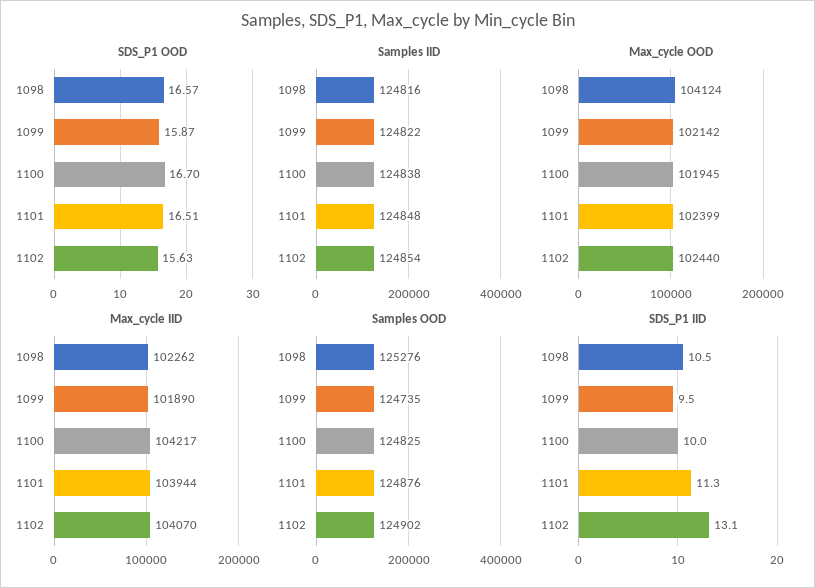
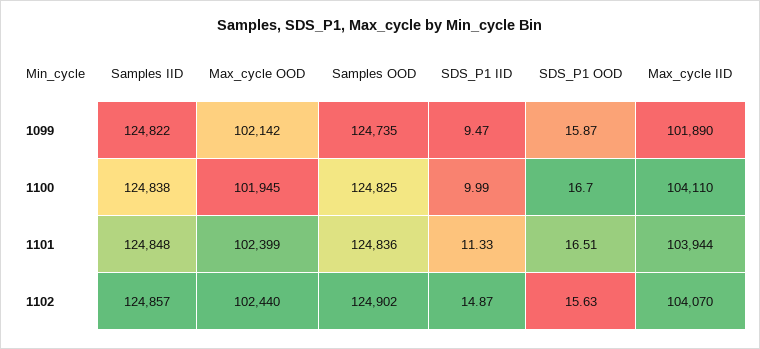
  {
    "SDS_P1 OOD": {
-     "1098": 16.57,
      "1099": 15.87,
      "1100": 16.7,
      "1101": 16.51,
      "1102": 15.63
    },
    "Samples IID": {
-     "1098": 124816,
      "1099": 124822,
      "1100": 124838,
      "1101": 124848,
-     "1102": 124854
+     "1102": 124857
    },
    "Max_cycle OOD": {
-     "1098": 104124,
      "1099": 102142,
      "1100": 101945,
      "1101": 102399,
      "1102": 102440
    },
    "Max_cycle IID": {
-     "1098": 102262,
      "1099": 101890,
-     "1100": 104217,
+     "1100": 104110,
      "1101": 103944,
      "1102": 104070
    },
    "Samples OOD": {
-     "1098": 125276,
      "1099": 124735,
      "1100": 124825,
-     "1101": 124876,
+     "1101": 124836,
      "1102": 124902
    },
    "SDS_P1 IID": {
-     "1098": 10.5,
      "1099": 9.47,
      "1100": 9.99,
      "1101": 11.33,
-     "1102": 13.1
+     "1102": 14.87
    }
  }

